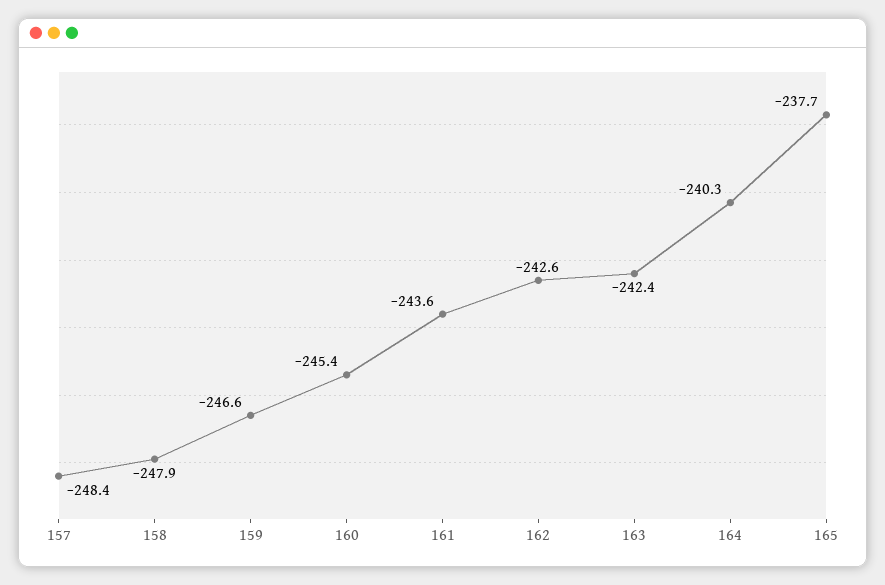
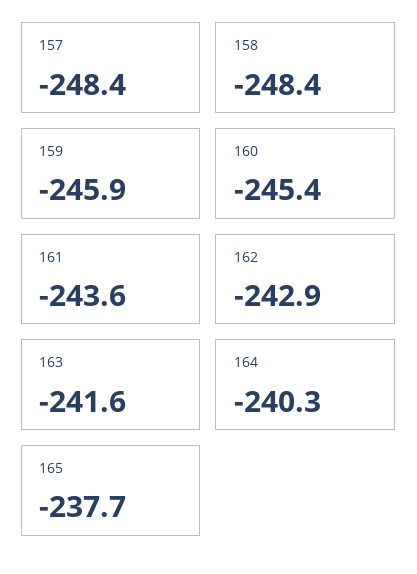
  {
    "157": -248.4,
-   "158": -247.9,
+   "158": -248.4,
-   "159": -246.6,
+   "159": -245.9,
    "160": -245.4,
    "161": -243.6,
-   "162": -242.6,
+   "162": -242.9,
-   "163": -242.4,
+   "163": -241.6,
    "164": -240.3,
    "165": -237.7
  }

